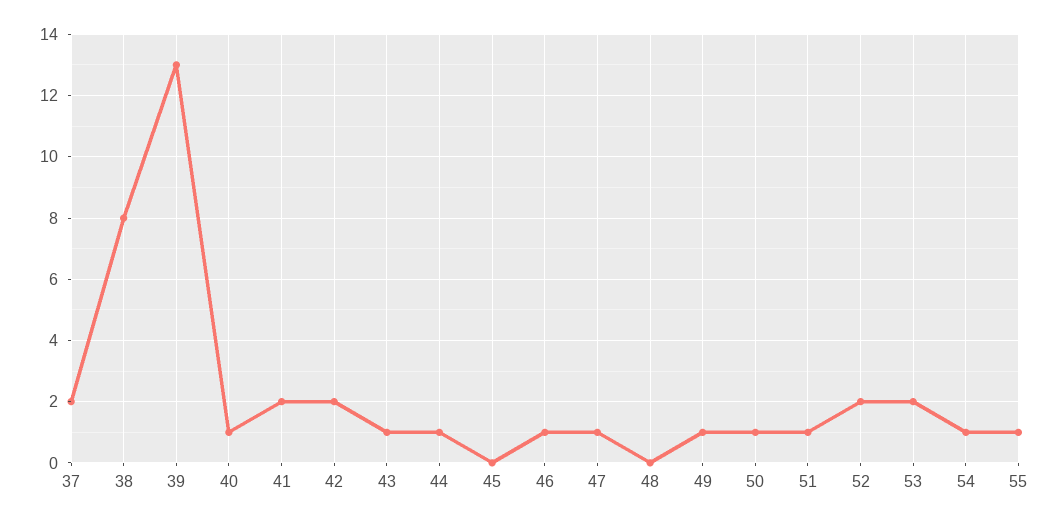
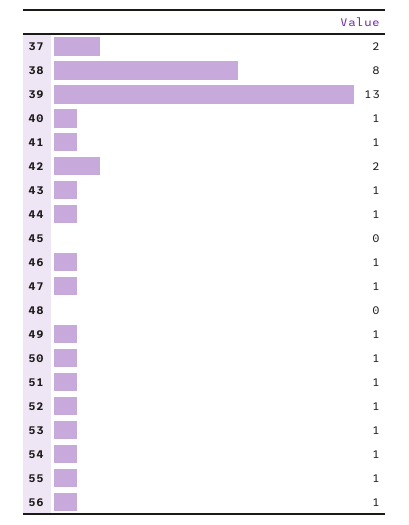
  {
    "37": 2,
    "38": 8,
    "39": 13,
    "40": 1,
-   "41": 2,
+   "41": 1,
    "42": 2,
    "43": 1,
    "44": 1,
    "45": 0,
    "46": 1,
    "47": 1,
    "48": 0,
    "49": 1,
    "50": 1,
    "51": 1,
-   "52": 2,
+   "52": 1,
-   "53": 2,
+   "53": 1,
    "54": 1,
-   "55": 1
+   "55": 1,
+   "56": 1
  }

